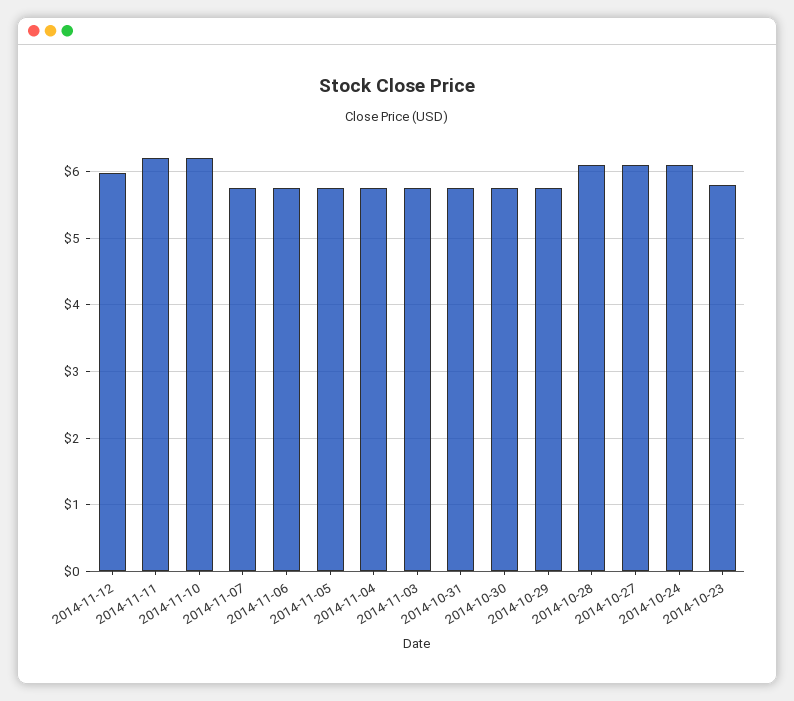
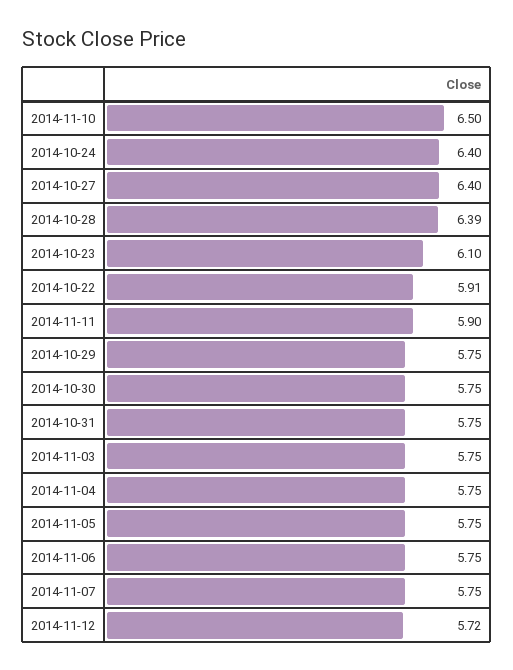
  {
-   "2014-11-12": 6,
+   "2014-11-12": 5.72,
-   "2014-11-11": 6.2,
+   "2014-11-11": 5.9,
-   "2014-11-10": 6.2,
+   "2014-11-10": 6.5,
    "2014-11-07": 5.75,
    "2014-11-06": 5.75,
    "2014-11-05": 5.75,
    "2014-11-04": 5.75,
    "2014-11-03": 5.75,
    "2014-10-31": 5.75,
    "2014-10-30": 5.75,
    "2014-10-29": 5.75,
-   "2014-10-28": 6.1,
+   "2014-10-28": 6.39,
-   "2014-10-27": 6.1,
+   "2014-10-27": 6.4,
-   "2014-10-24": 6.1,
+   "2014-10-24": 6.4,
-   "2014-10-23": 5.8
+   "2014-10-23": 6.1,
+   "2014-10-22": 5.91
  }

